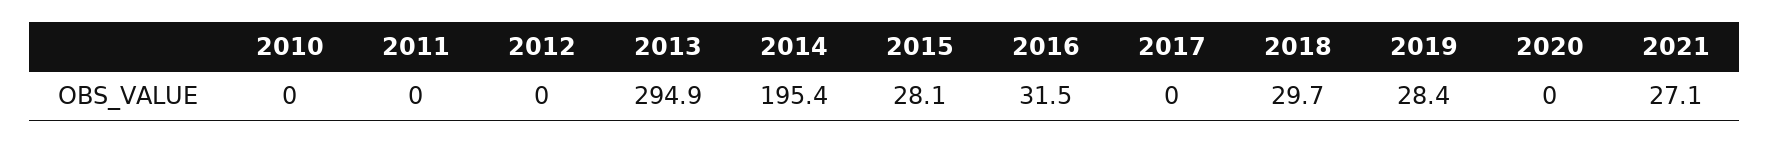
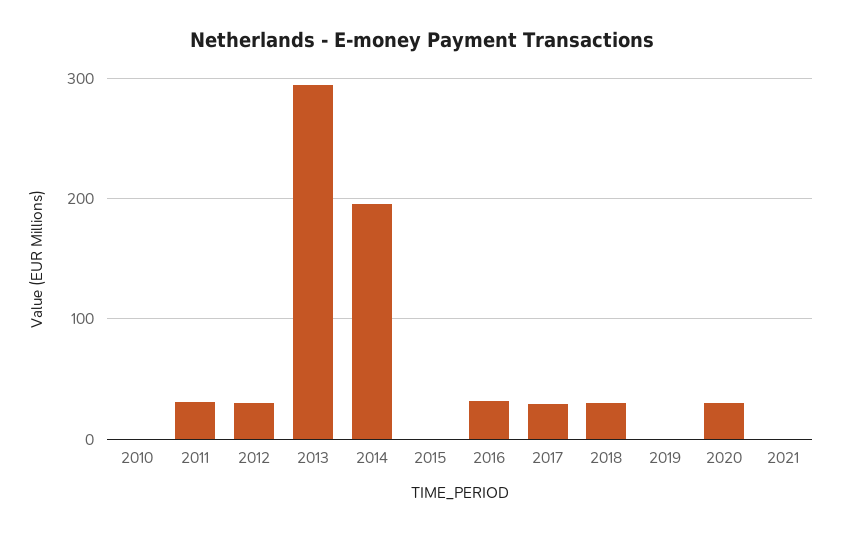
  {
    "2010": 0,
-   "2011": 0,
+   "2011": 30,
-   "2012": 0,
+   "2012": 30,
    "2013": 294.9,
    "2014": 195.4,
-   "2015": 28.1,
+   "2015": 0,
    "2016": 31.5,
-   "2017": 0,
+   "2017": 30,
    "2018": 29.7,
-   "2019": 28.4,
+   "2019": 0,
-   "2020": 0,
+   "2020": 30,
-   "2021": 27.1
+   "2021": 0
  }

